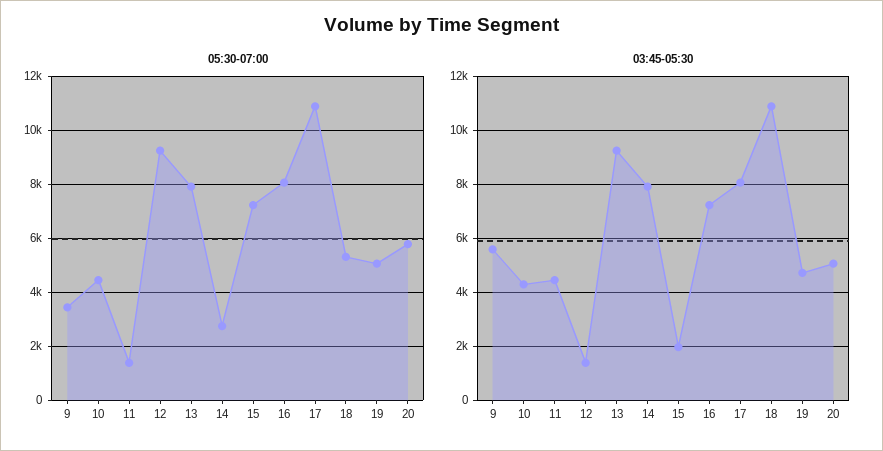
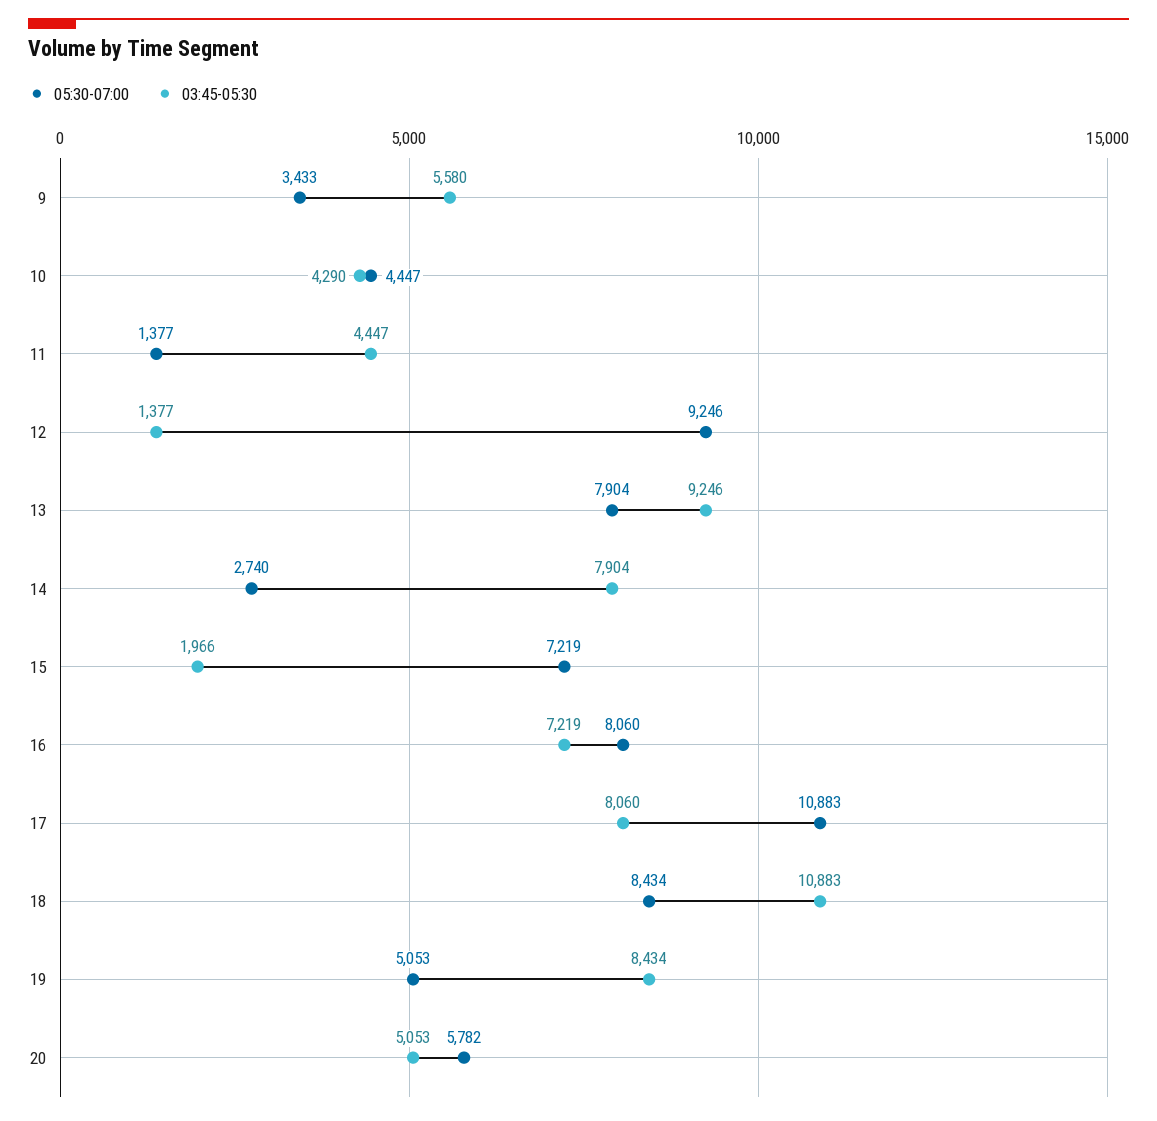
  {
    "05:30-07:00": {
      "9": 3433,
      "10": 4447,
      "11": 1377,
      "12": 9246,
      "13": 7904,
      "14": 2740,
      "15": 7219,
      "16": 8060,
      "17": 10883,
-     "18": 5250,
+     "18": 8434,
      "19": 5053,
      "20": 5782
    },
    "03:45-05:30": {
      "9": 5580,
      "10": 4290,
      "11": 4447,
      "12": 1377,
      "13": 9246,
      "14": 7904,
      "15": 1966,
      "16": 7219,
      "17": 8060,
      "18": 10883,
-     "19": 4750,
+     "19": 8434,
      "20": 5053
    }
  }

